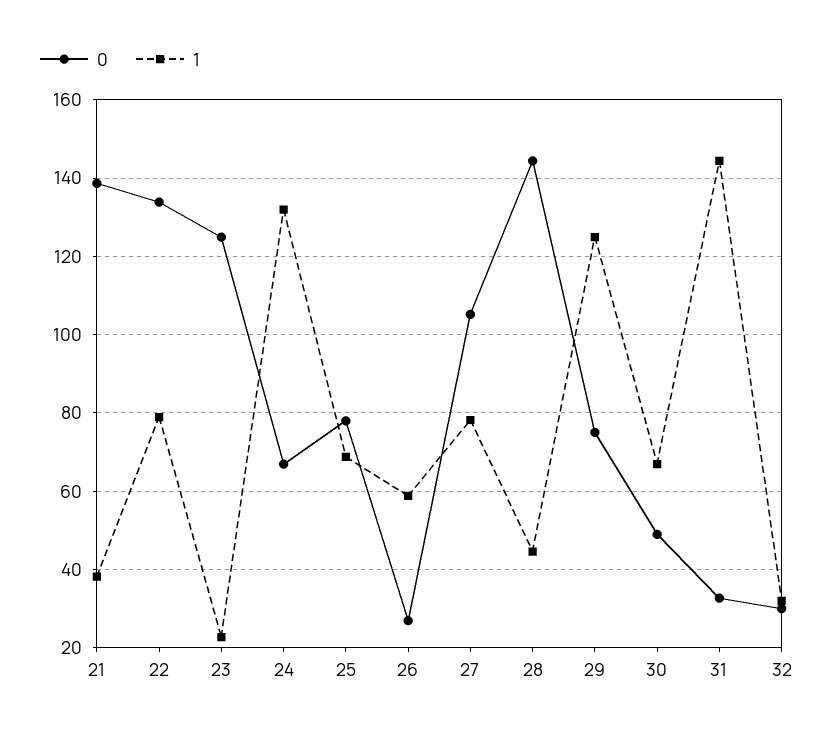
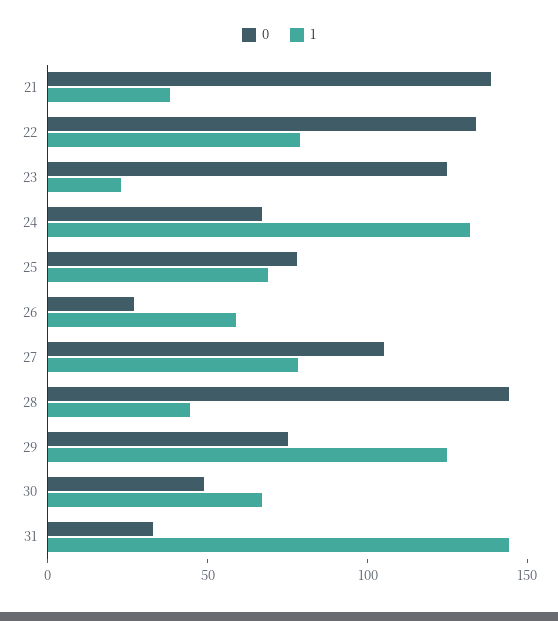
  {
    "0": {
      "21": 138,
      "22": 134,
      "23": 124,
      "24": 66,
      "25": 78,
      "26": 26,
      "27": 106,
      "28": 144,
      "29": 76,
      "30": 48,
-     "31": 32,
+     "31": 32
-     "32": 30
    },
    "1": {
      "21": 38,
      "22": 78,
      "23": 22,
      "24": 132,
      "25": 68,
      "26": 58,
      "27": 78,
      "28": 44,
      "29": 124,
      "30": 66,
-     "31": 144,
+     "31": 144
-     "32": 32
    }
  }

